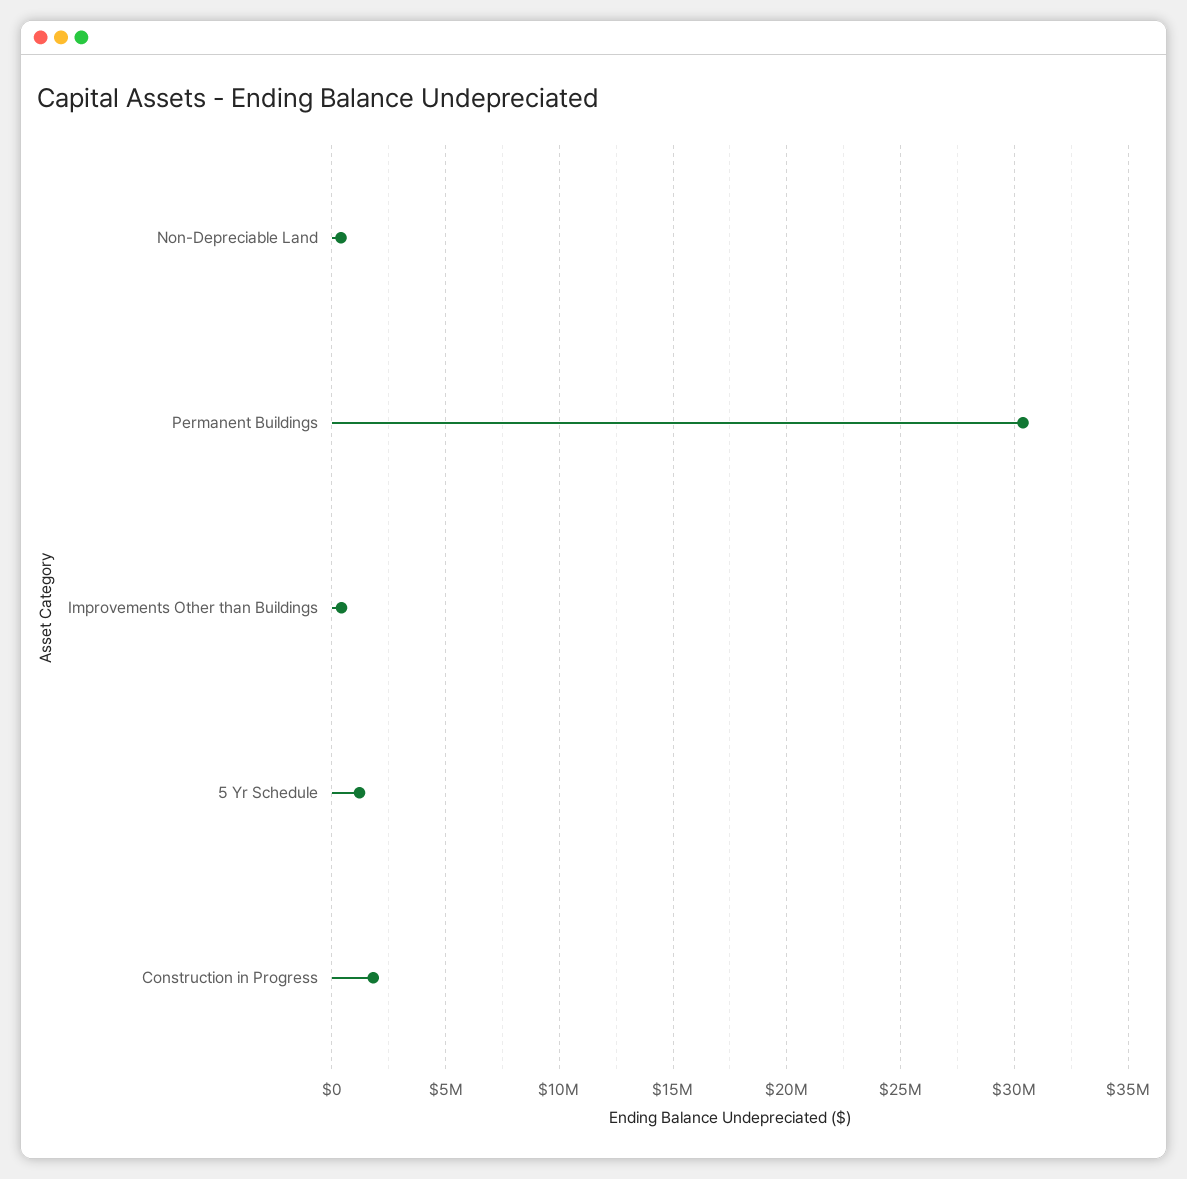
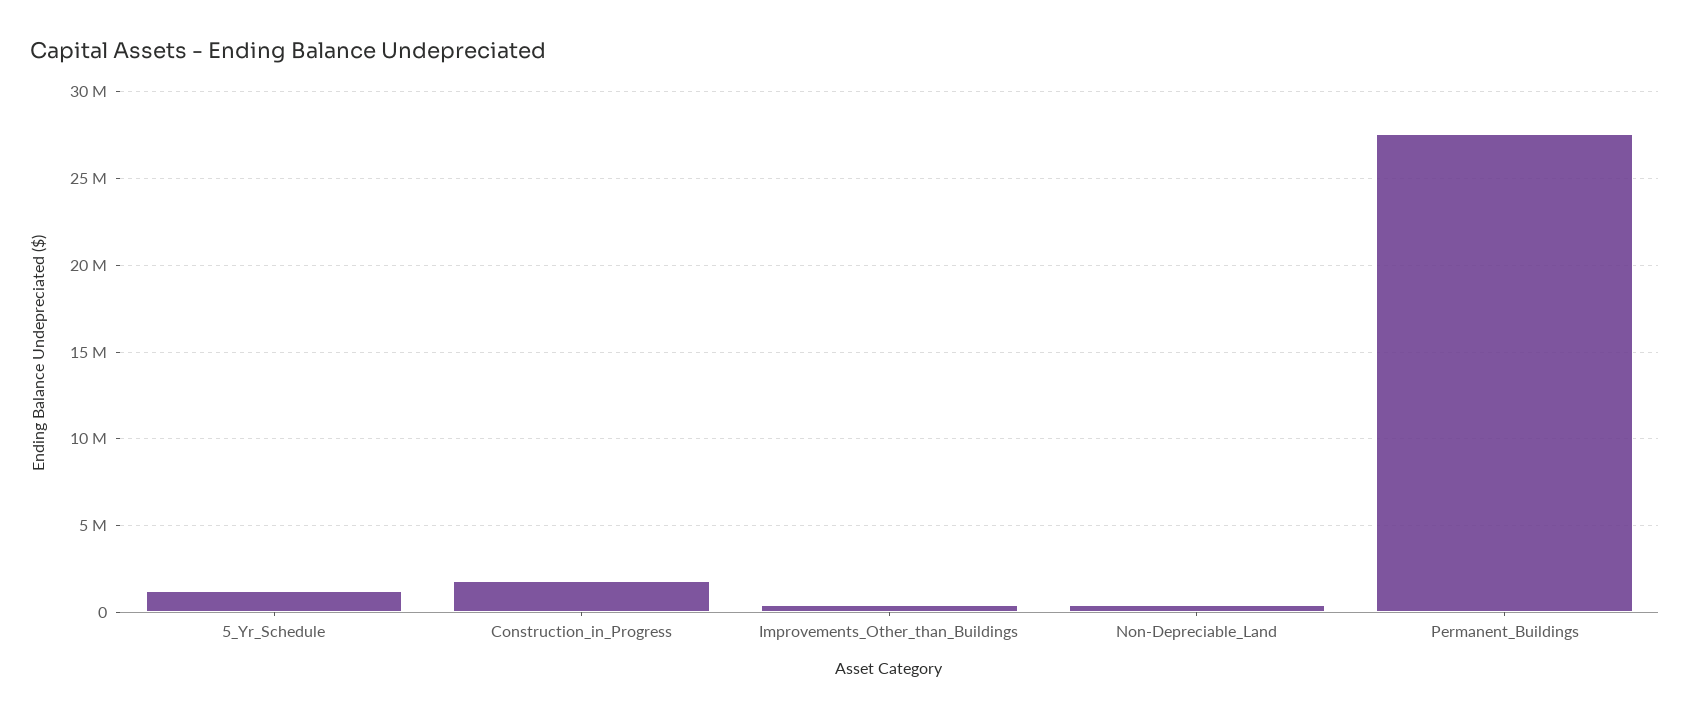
  {
    "Non-Depreciable Land": 500000,
-   "Permanent Buildings": 30500000,
+   "Permanent Buildings": 27500000,
    "Improvements Other than Buildings": 500000,
    "5 Yr Schedule": 1000000,
    "Construction in Progress": 2000000
  }

